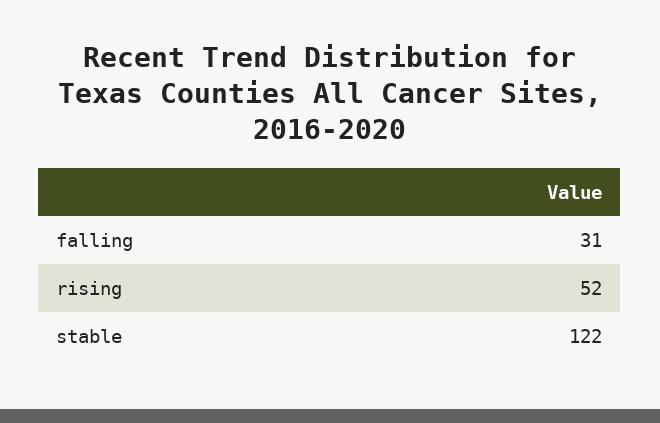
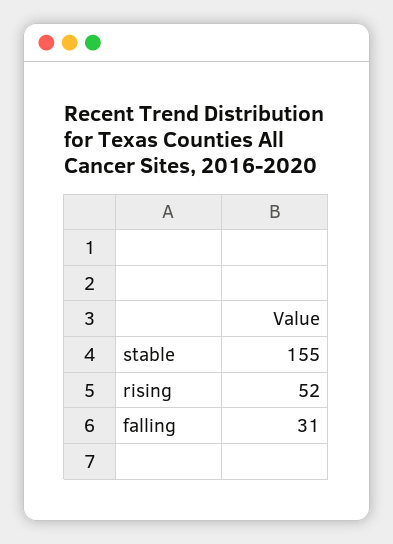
  {
    "falling": 31,
    "rising": 52,
-   "stable": 122
+   "stable": 155
  }

